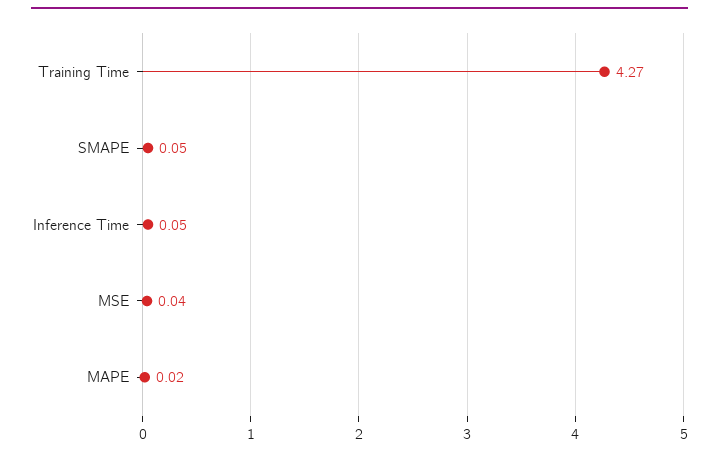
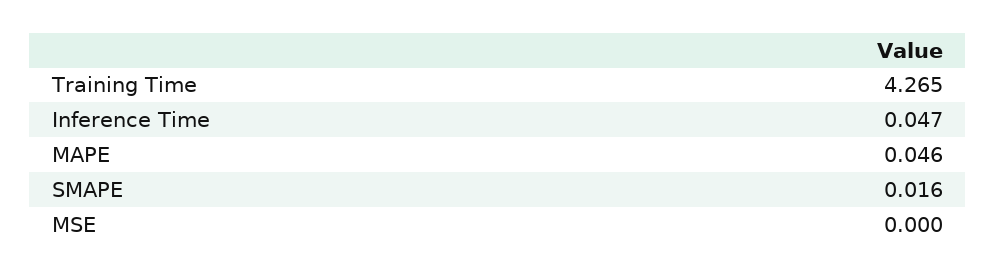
  {
    "Training Time": 4.265,
-   "SMAPE": 0.05,
+   "SMAPE": 0.016,
    "Inference Time": 0.047,
-   "MSE": 0.04,
+   "MSE": 0,
-   "MAPE": 0.02
+   "MAPE": 0.046
  }

